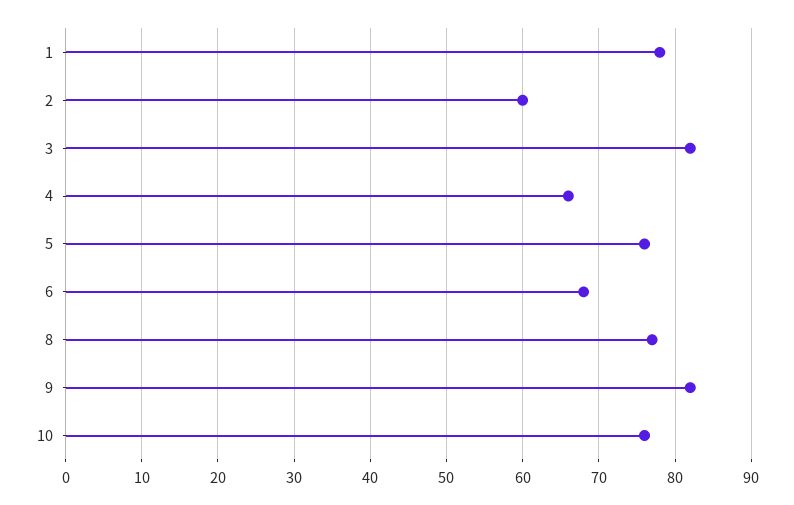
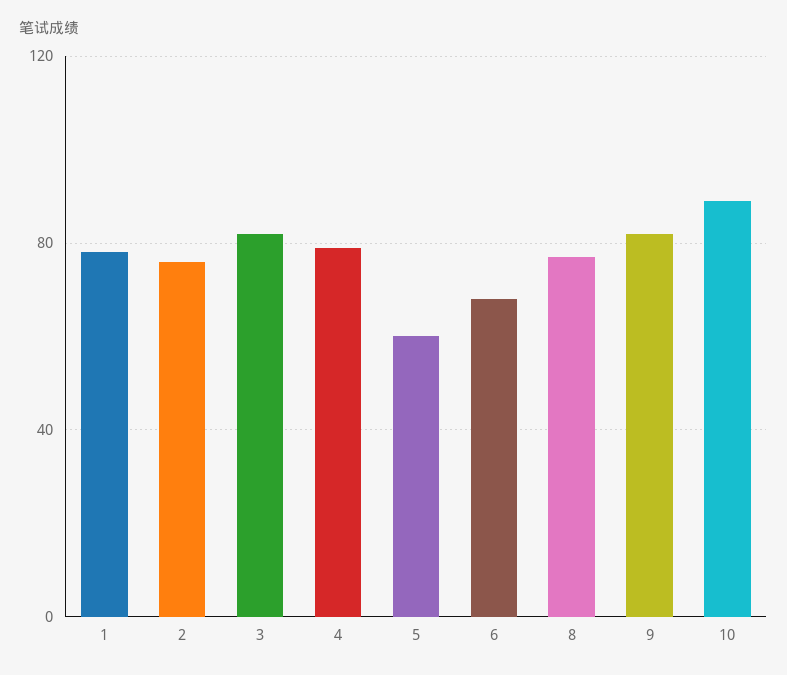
  {
    "1": 78,
-   "2": 60,
+   "2": 75,
    "3": 82,
-   "4": 66,
+   "4": 80,
-   "5": 76,
+   "5": 60,
    "6": 68,
    "8": 77,
    "9": 82,
-   "10": 76
+   "10": 90
  }

